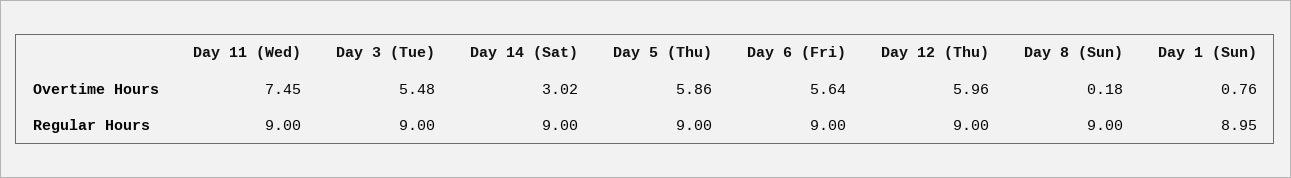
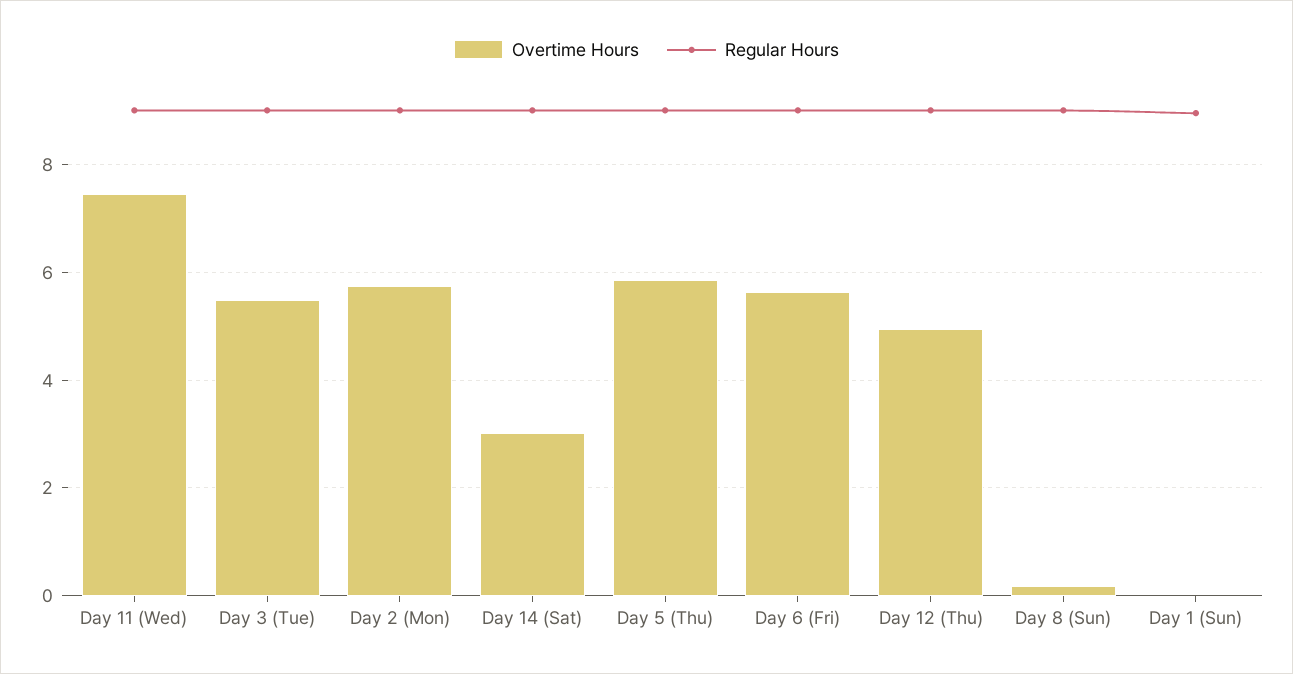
  {
    "Overtime Hours": {
      "Day 11 (Wed)": 7.45,
      "Day 3 (Tue)": 5.48,
      "Day 14 (Sat)": 3.02,
      "Day 5 (Thu)": 5.86,
      "Day 6 (Fri)": 5.64,
-     "Day 12 (Thu)": 5.96,
+     "Day 12 (Thu)": 5,
      "Day 8 (Sun)": 0.18,
-     "Day 1 (Sun)": 0.76
+     "Day 1 (Sun)": 0,
+     "Day 2 (Mon)": 5.8
    },
    "Regular Hours": {
      "Day 11 (Wed)": 9,
      "Day 3 (Tue)": 9,
      "Day 14 (Sat)": 9,
      "Day 5 (Thu)": 9,
      "Day 6 (Fri)": 9,
      "Day 12 (Thu)": 9,
      "Day 8 (Sun)": 9,
-     "Day 1 (Sun)": 8.95
+     "Day 1 (Sun)": 8.95,
+     "Day 2 (Mon)": 9
    }
  }

